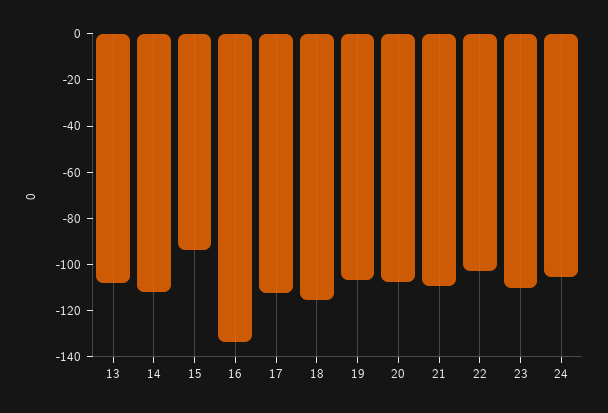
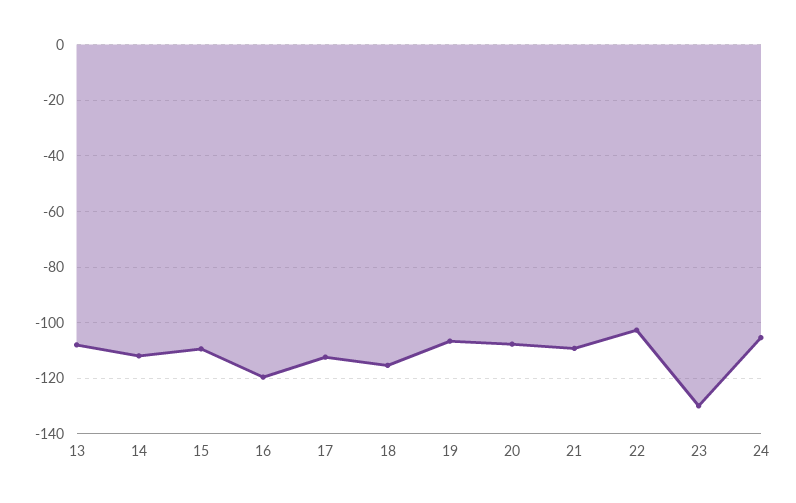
  {
    "13": -107.5,
    "14": -112.5,
-   "15": -95,
+   "15": -110,
-   "16": -135,
+   "16": -120,
    "17": -112.5,
    "18": -115,
    "19": -107.5,
    "20": -107.5,
    "21": -110,
    "22": -102.5,
-   "23": -110,
+   "23": -130,
    "24": -105
  }

